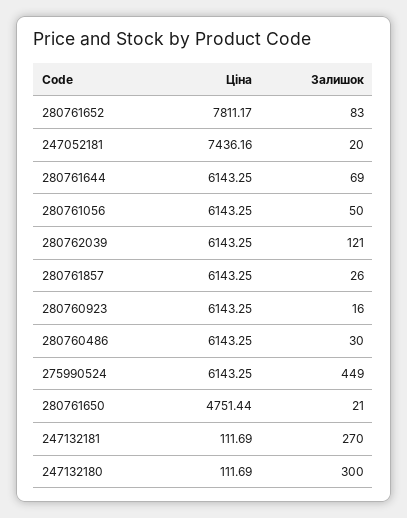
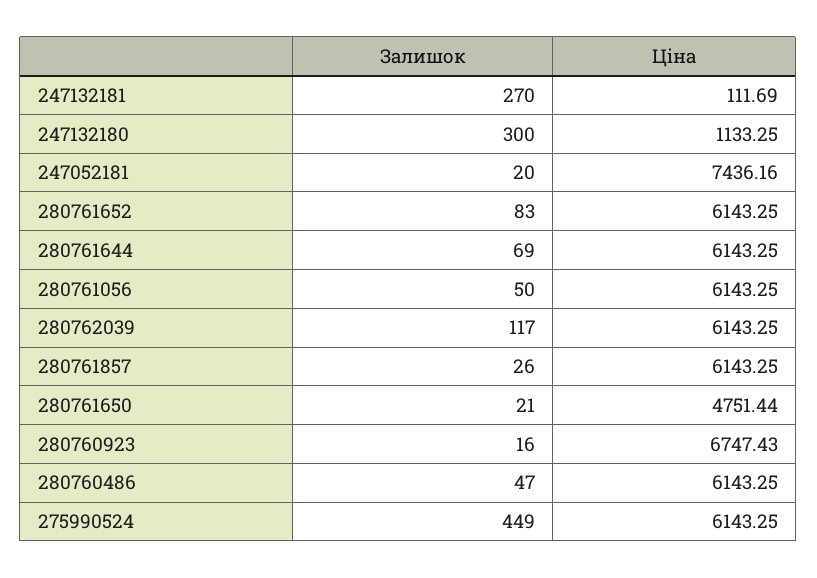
  {
    "Ціна": {
-     "280761652": 7811.17,
+     "280761652": 6143.25,
      "247052181": 7436.16,
      "280761644": 6143.25,
      "280761056": 6143.25,
      "280762039": 6143.25,
      "280761857": 6143.25,
-     "280760923": 6143.25,
+     "280760923": 6747.43,
      "280760486": 6143.25,
      "275990524": 6143.25,
      "280761650": 4751.44,
      "247132181": 111.69,
-     "247132180": 111.69
+     "247132180": 1133.25
    },
    "Залишок": {
      "280761652": 83,
      "247052181": 20,
      "280761644": 69,
      "280761056": 50,
-     "280762039": 121,
+     "280762039": 117,
      "280761857": 26,
      "280760923": 16,
-     "280760486": 30,
+     "280760486": 47,
      "275990524": 449,
      "280761650": 21,
      "247132181": 270,
      "247132180": 300
    }
  }

